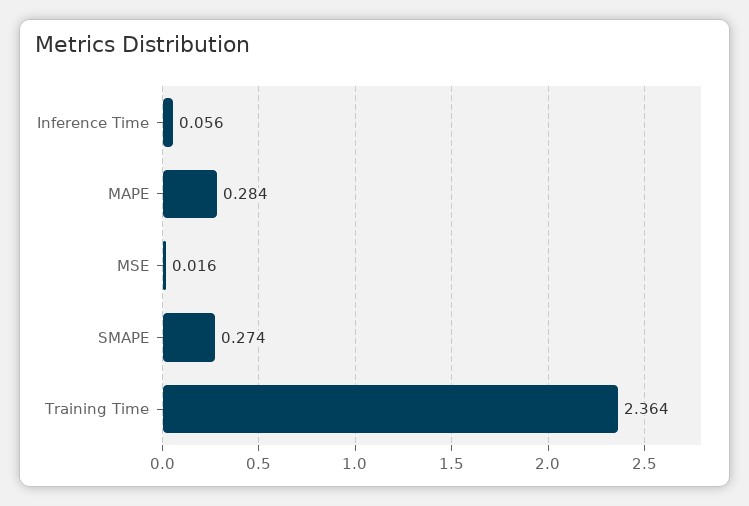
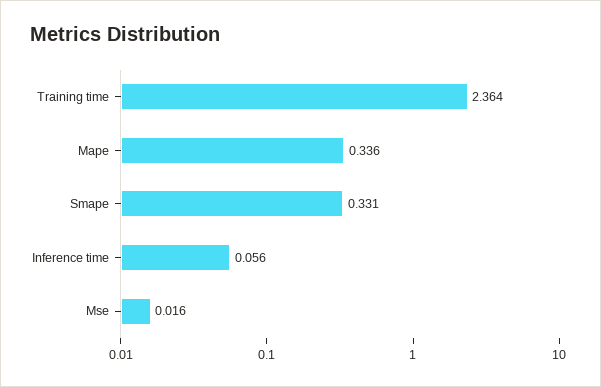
  {
    "Inference Time": 0.056,
-   "MAPE": 0.284,
+   "MAPE": 0.336,
    "MSE": 0.016,
-   "SMAPE": 0.274,
+   "SMAPE": 0.331,
    "Training Time": 2.364
  }

